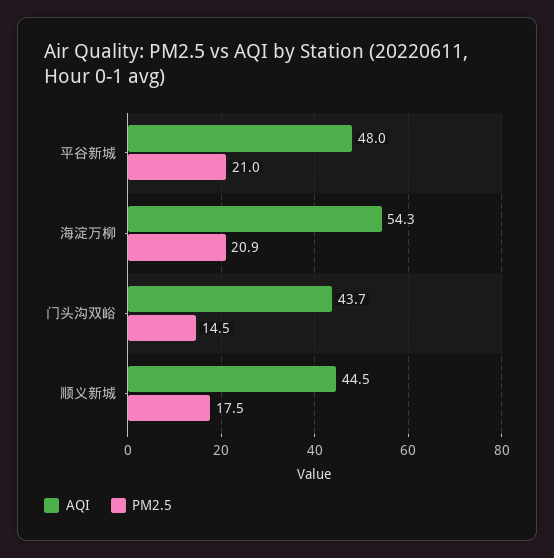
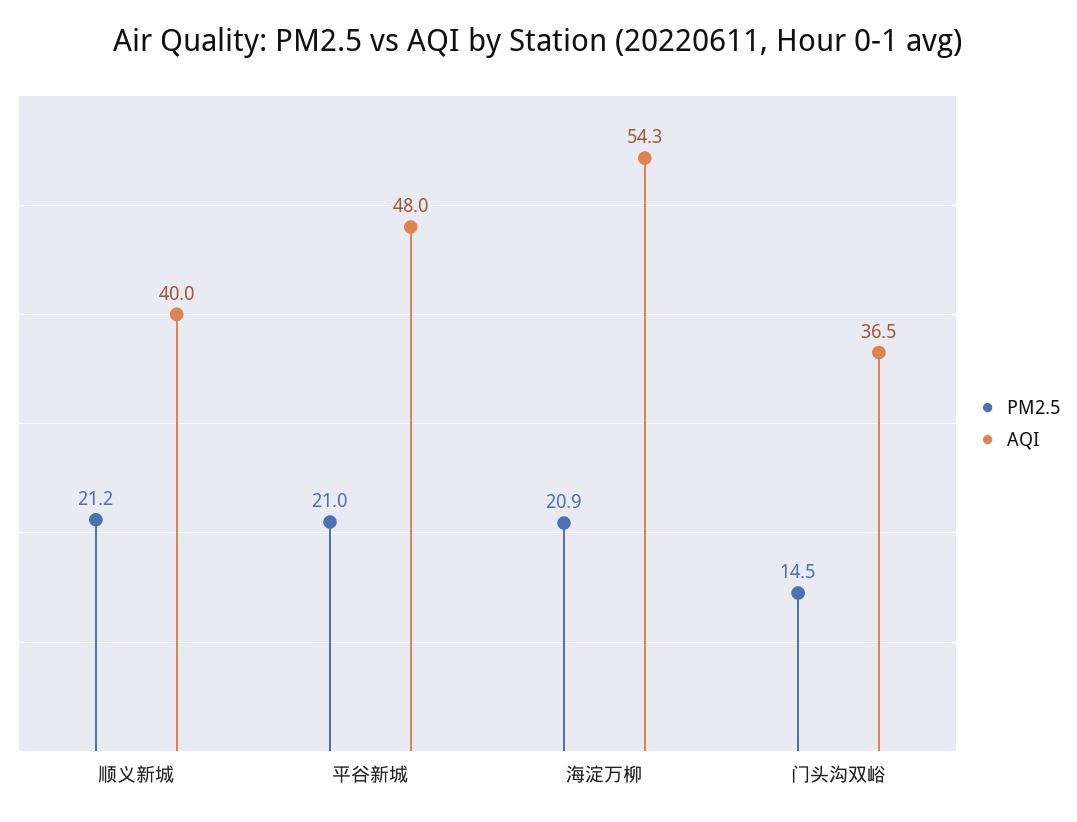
  {
    "AQI": {
      "平谷新城": 48,
      "海淀万柳": 54.3,
-     "门头沟双峪": 43.7,
+     "门头沟双峪": 36.5,
-     "顺义新城": 44.5
+     "顺义新城": 40
    },
    "PM2.5": {
      "平谷新城": 21,
      "海淀万柳": 20.9,
      "门头沟双峪": 14.5,
-     "顺义新城": 17.5
+     "顺义新城": 21.2
    }
  }

